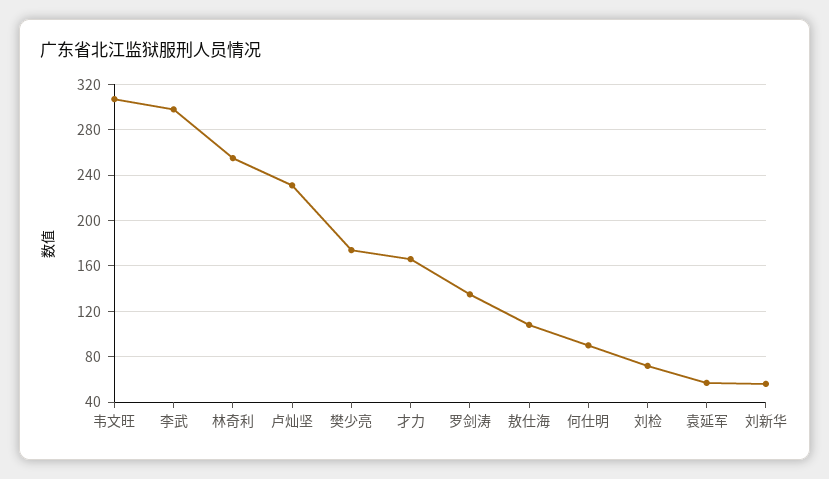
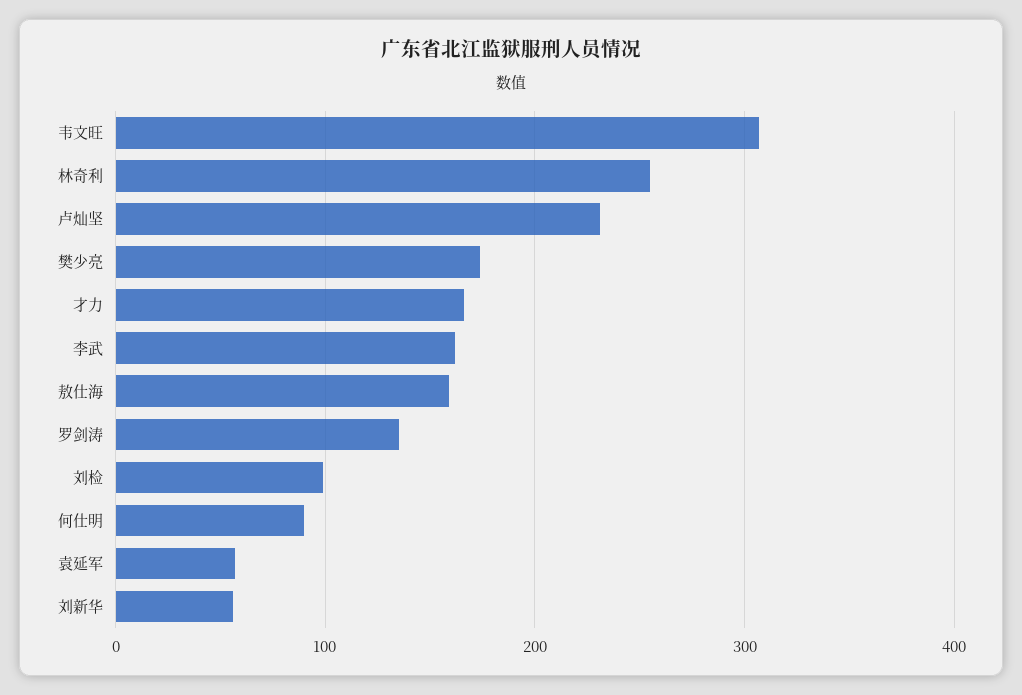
  {
    "韦文旺": 310,
-   "李武": 300,
+   "李武": 160,
    "林奇利": 260,
    "卢灿坚": 230,
    "樊少亮": 170,
    "才力": 170,
    "罗剑涛": 140,
-   "敖仕海": 110,
+   "敖仕海": 160,
    "何仕明": 90,
-   "刘检": 70,
+   "刘检": 100,
    "袁延军": 60,
    "刘新华": 60
  }

